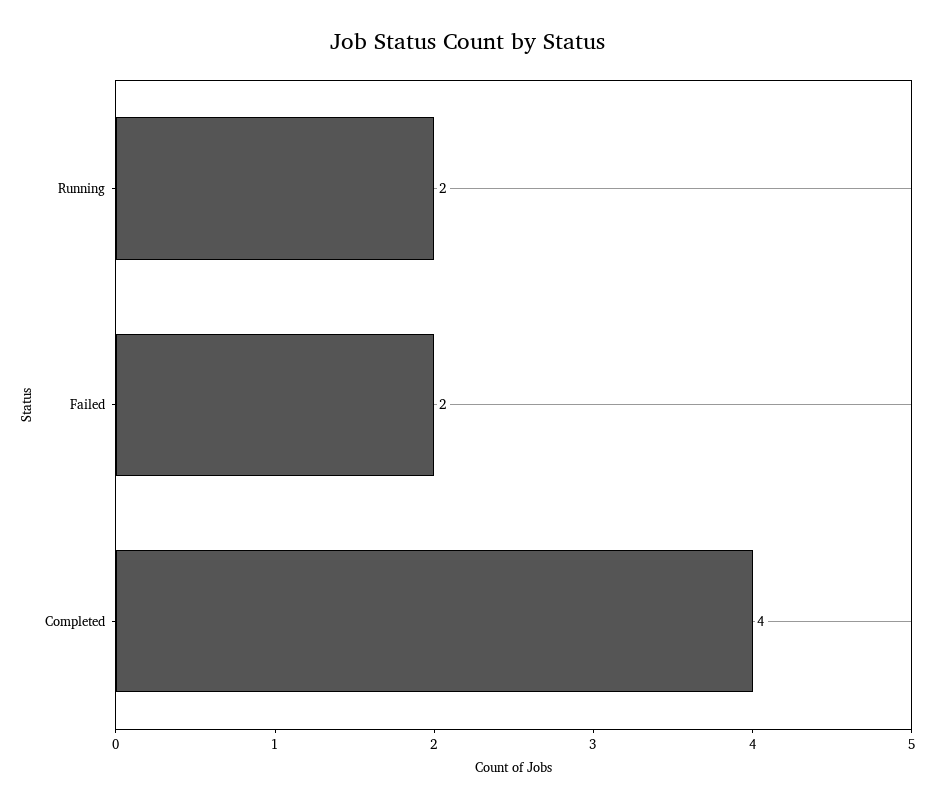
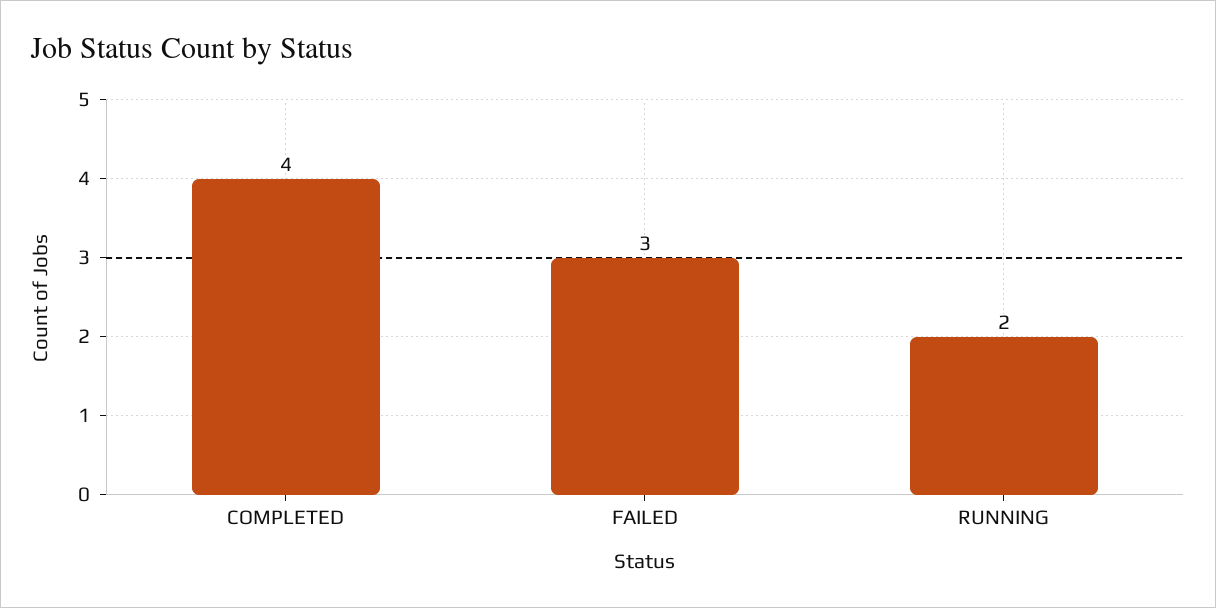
  {
    "Running": 2,
-   "Failed": 2,
+   "Failed": 3,
    "Completed": 4
  }

